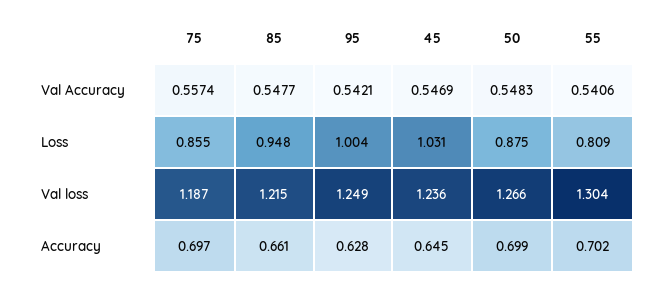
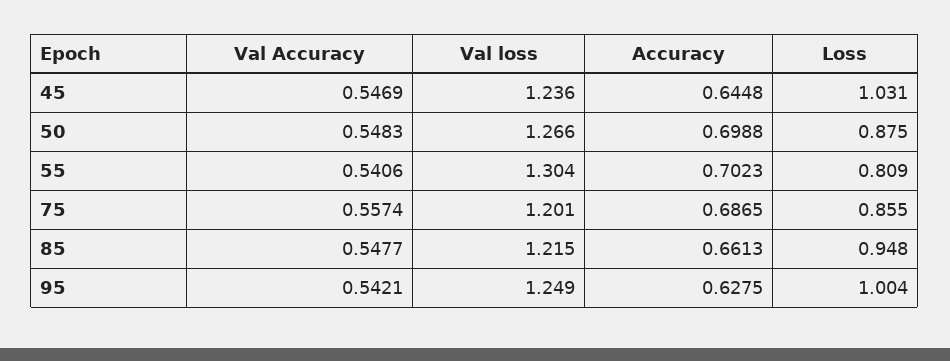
  {
    "75": {
      "Val Accuracy": 0.5574,
      "Loss": 0.855,
-     "Val loss": 1.187,
+     "Val loss": 1.201,
-     "Accuracy": 0.697
+     "Accuracy": 0.6865
    },
    "85": {
      "Val Accuracy": 0.5477,
      "Loss": 0.948,
      "Val loss": 1.215,
      "Accuracy": 0.6613
    },
    "95": {
      "Val Accuracy": 0.5421,
      "Loss": 1.004,
      "Val loss": 1.249,
      "Accuracy": 0.6275
    },
    "45": {
      "Val Accuracy": 0.5469,
      "Loss": 1.031,
      "Val loss": 1.236,
      "Accuracy": 0.6448
    },
    "50": {
      "Val Accuracy": 0.5483,
      "Loss": 0.875,
      "Val loss": 1.266,
      "Accuracy": 0.6988
    },
    "55": {
      "Val Accuracy": 0.5406,
      "Loss": 0.809,
      "Val loss": 1.304,
      "Accuracy": 0.7023
    }
  }

